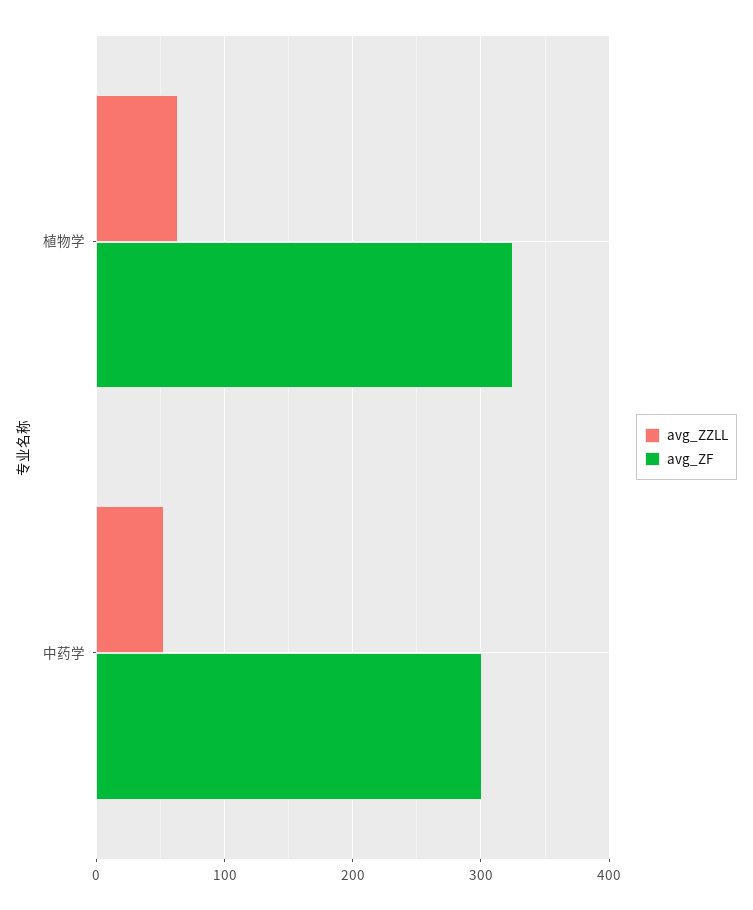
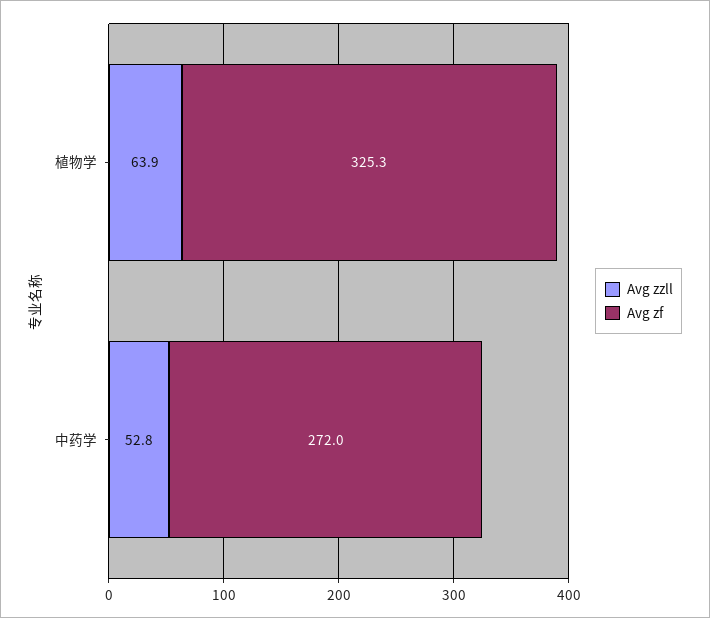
  {
    "avg_ZZLL": {
      "植物学": 63.9,
      "中药学": 52.8
    },
    "avg_ZF": {
      "植物学": 325.3,
-     "中药学": 300
+     "中药学": 272
    }
  }

